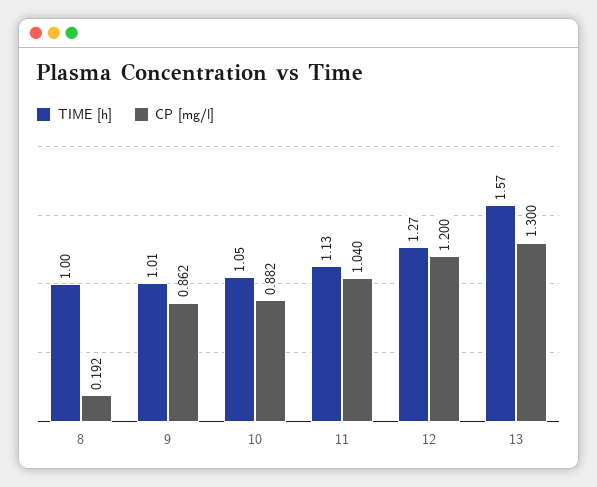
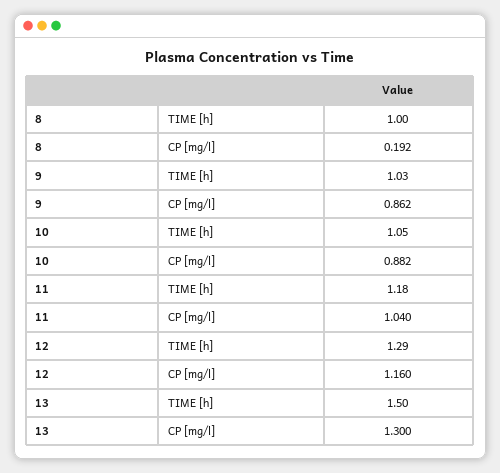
  {
    "TIME [h]": {
      "8": 1,
-     "9": 1.01,
+     "9": 1.03,
      "10": 1.05,
-     "11": 1.13,
+     "11": 1.18,
-     "12": 1.27,
+     "12": 1.29,
-     "13": 1.57
+     "13": 1.5
    },
    "CP [mg/l]": {
      "8": 0.192,
      "9": 0.862,
      "10": 0.882,
      "11": 1.04,
-     "12": 1.2,
+     "12": 1.16,
      "13": 1.3
    }
  }

